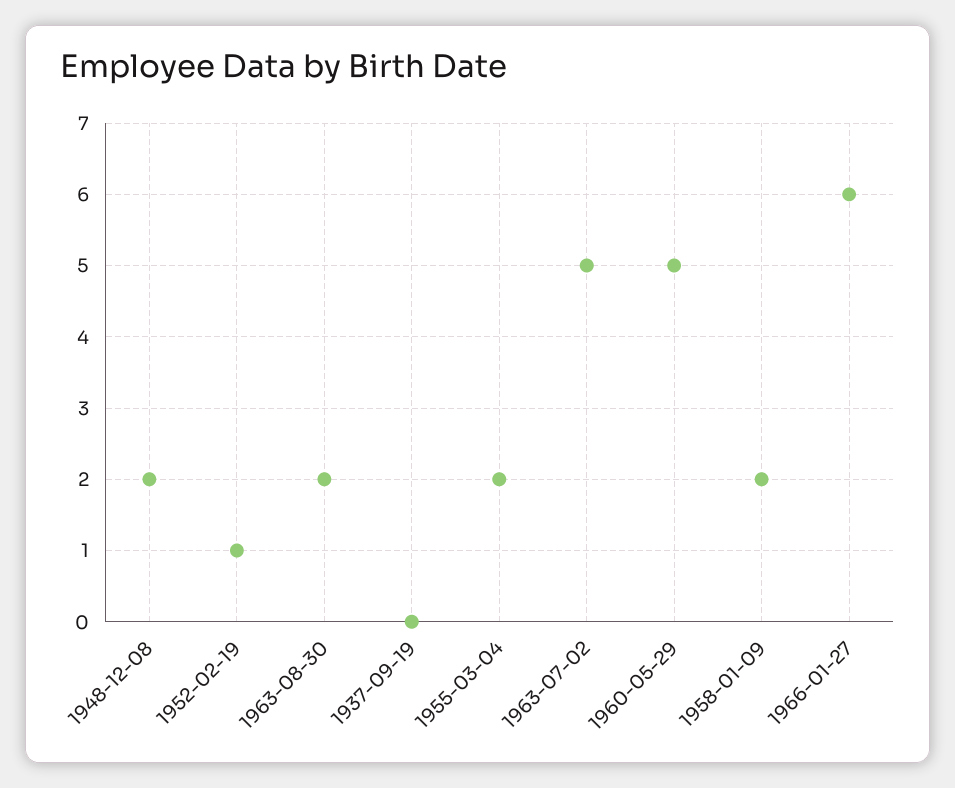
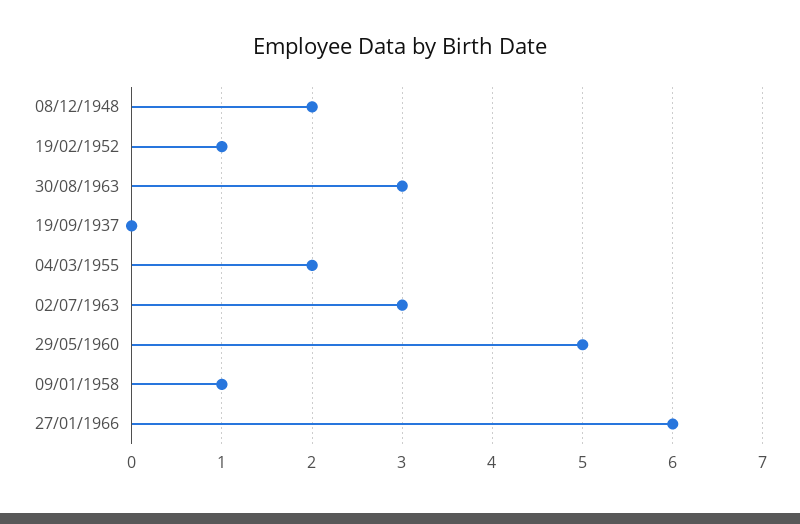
  {
    "1948-12-08": 2,
    "1952-02-19": 1,
-   "1963-08-30": 2,
+   "1963-08-30": 3,
    "1937-09-19": 0,
    "1955-03-04": 2,
-   "1963-07-02": 5,
+   "1963-07-02": 3,
    "1960-05-29": 5,
-   "1958-01-09": 2,
+   "1958-01-09": 1,
    "1966-01-27": 6
  }

